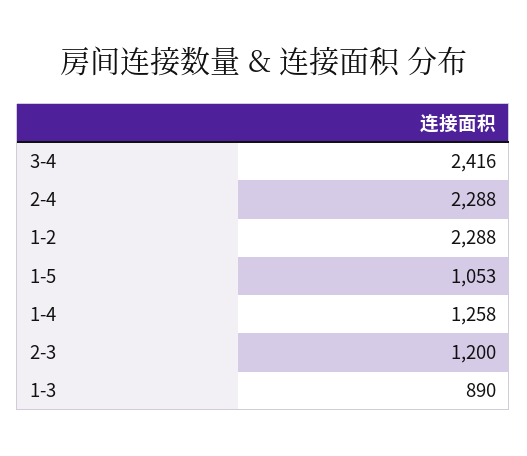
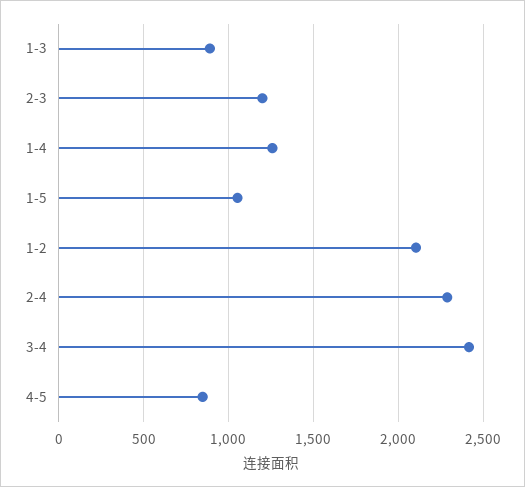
  {
    "3-4": 2416,
    "2-4": 2288,
-   "1-2": 2288,
+   "1-2": 2100,
    "1-5": 1053,
    "1-4": 1258,
    "2-3": 1200,
-   "1-3": 890
+   "1-3": 890,
+   "4-5": 850
  }

